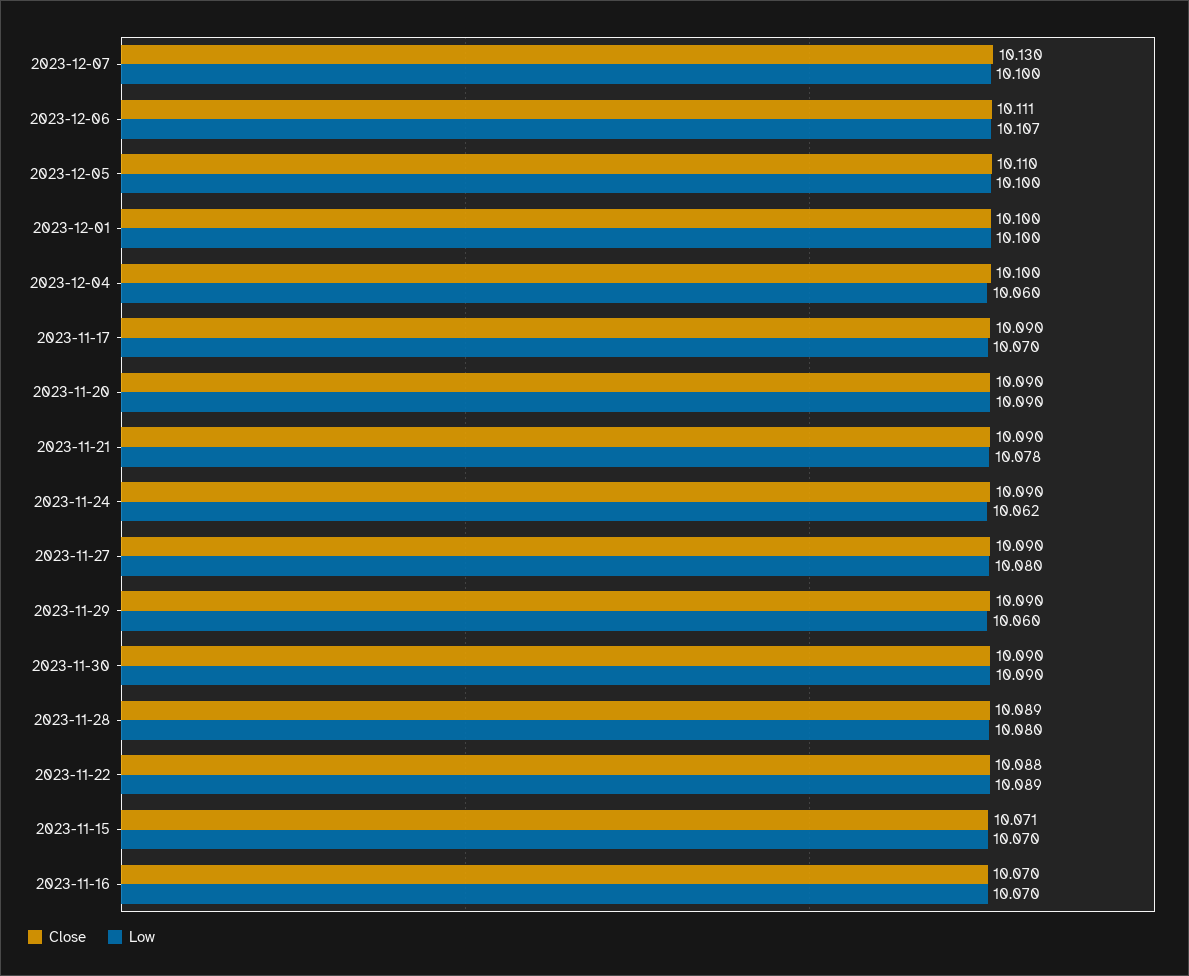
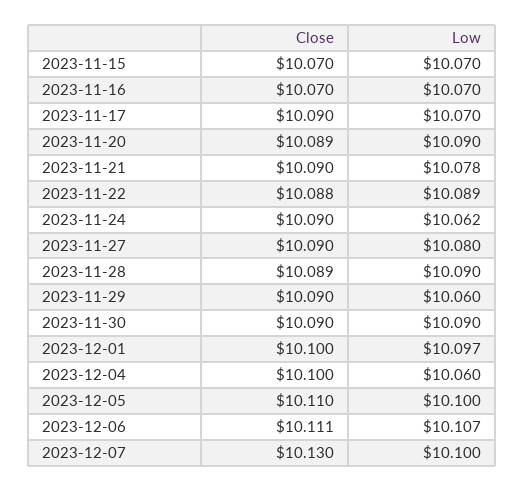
  {
    "Close": {
      "2023-12-07": 10.13,
      "2023-12-06": 10.111,
      "2023-12-05": 10.11,
      "2023-12-01": 10.1,
      "2023-12-04": 10.1,
      "2023-11-17": 10.09,
-     "2023-11-20": 10.09,
+     "2023-11-20": 10.089,
      "2023-11-21": 10.09,
      "2023-11-24": 10.09,
      "2023-11-27": 10.09,
      "2023-11-29": 10.09,
      "2023-11-30": 10.09,
      "2023-11-28": 10.089,
      "2023-11-22": 10.088,
-     "2023-11-15": 10.071,
+     "2023-11-15": 10.07,
      "2023-11-16": 10.07
    },
    "Low": {
      "2023-12-07": 10.1,
      "2023-12-06": 10.107,
      "2023-12-05": 10.1,
-     "2023-12-01": 10.1,
+     "2023-12-01": 10.097,
      "2023-12-04": 10.06,
      "2023-11-17": 10.07,
      "2023-11-20": 10.09,
      "2023-11-21": 10.078,
      "2023-11-24": 10.062,
      "2023-11-27": 10.08,
      "2023-11-29": 10.06,
      "2023-11-30": 10.09,
-     "2023-11-28": 10.08,
+     "2023-11-28": 10.09,
      "2023-11-22": 10.089,
      "2023-11-15": 10.07,
      "2023-11-16": 10.07
    }
  }

